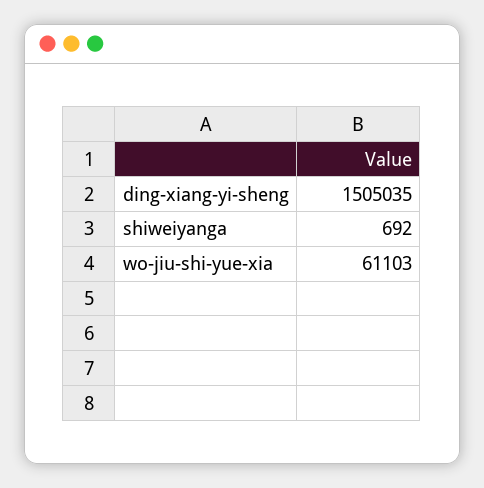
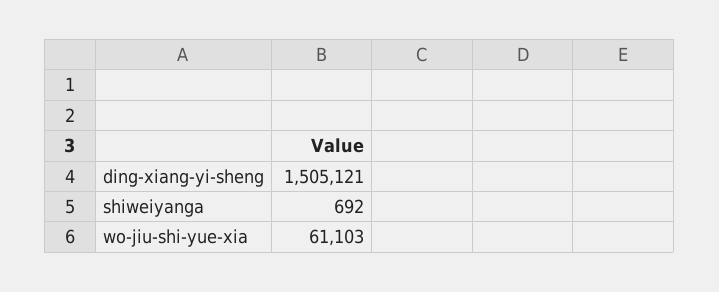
  {
-   "ding-xiang-yi-sheng": 1505035,
+   "ding-xiang-yi-sheng": 1505121,
    "shiweiyanga": 692,
    "wo-jiu-shi-yue-xia": 61103
  }

